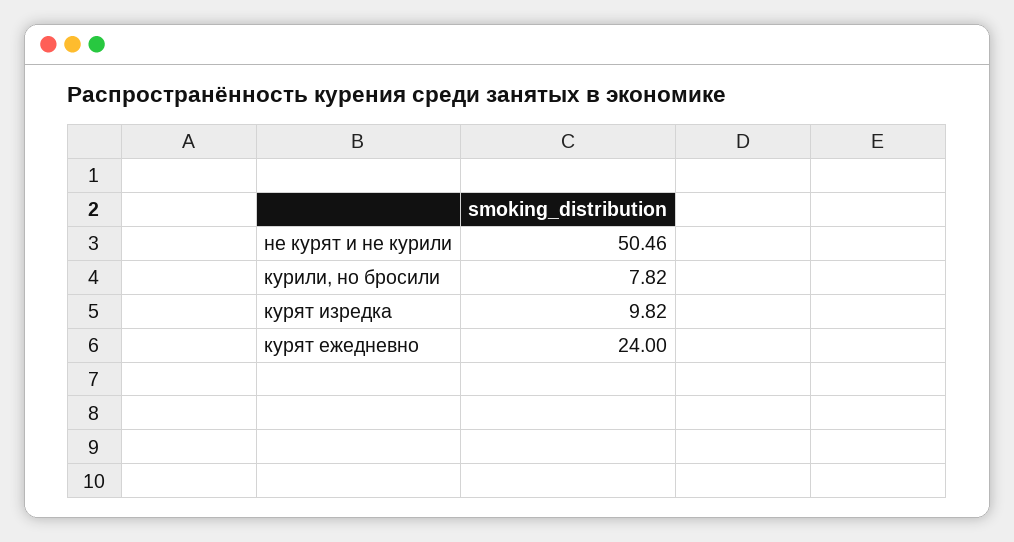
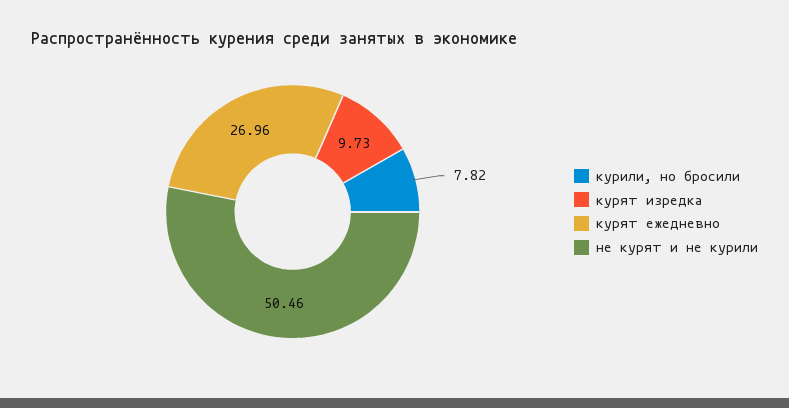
  {
    "не курят и не курили": 50.46,
    "курили, но бросили": 7.82,
-   "курят изредка": 9.82,
+   "курят изредка": 9.73,
-   "курят ежедневно": 24
+   "курят ежедневно": 26.96
  }

